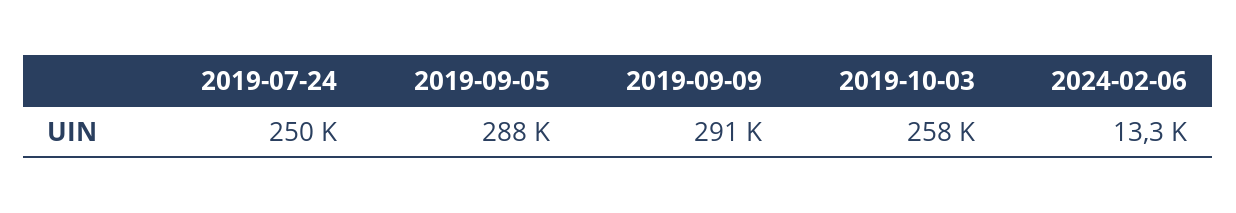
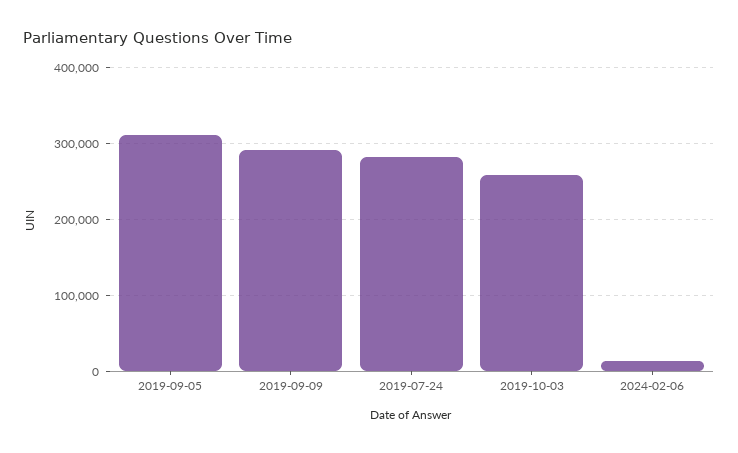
  {
-   "2019-07-24": 250000,
+   "2019-07-24": 280000,
-   "2019-09-05": 288000,
+   "2019-09-05": 310000,
    "2019-09-09": 291000,
    "2019-10-03": 258000,
    "2024-02-06": 13300
  }

